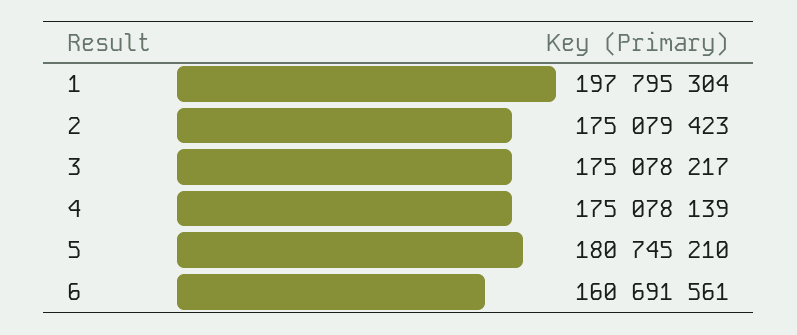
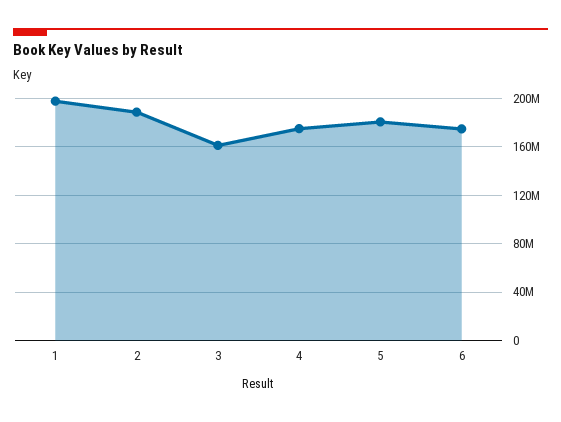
  {
    "1": 197795304,
-   "2": 175079423,
+   "2": 190000000,
-   "3": 175078217,
+   "3": 160000000,
    "4": 175078139,
    "5": 180745210,
-   "6": 160691561
+   "6": 175000000
  }

